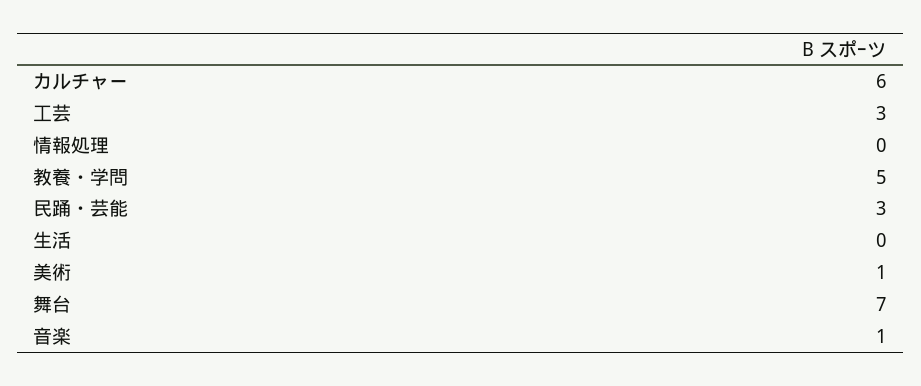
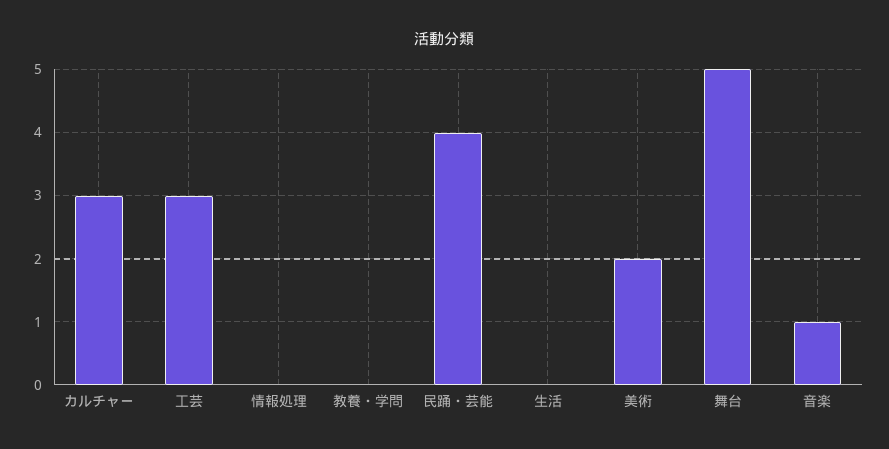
  {
-   "カルチャー": 6,
+   "カルチャー": 3,
    "工芸": 3,
    "情報処理": 0,
-   "教養・学問": 5,
+   "教養・学問": 0,
-   "民踊・芸能": 3,
+   "民踊・芸能": 4,
    "生活": 0,
-   "美術": 1,
+   "美術": 2,
-   "舞台": 7,
+   "舞台": 5,
    "音楽": 1
  }

